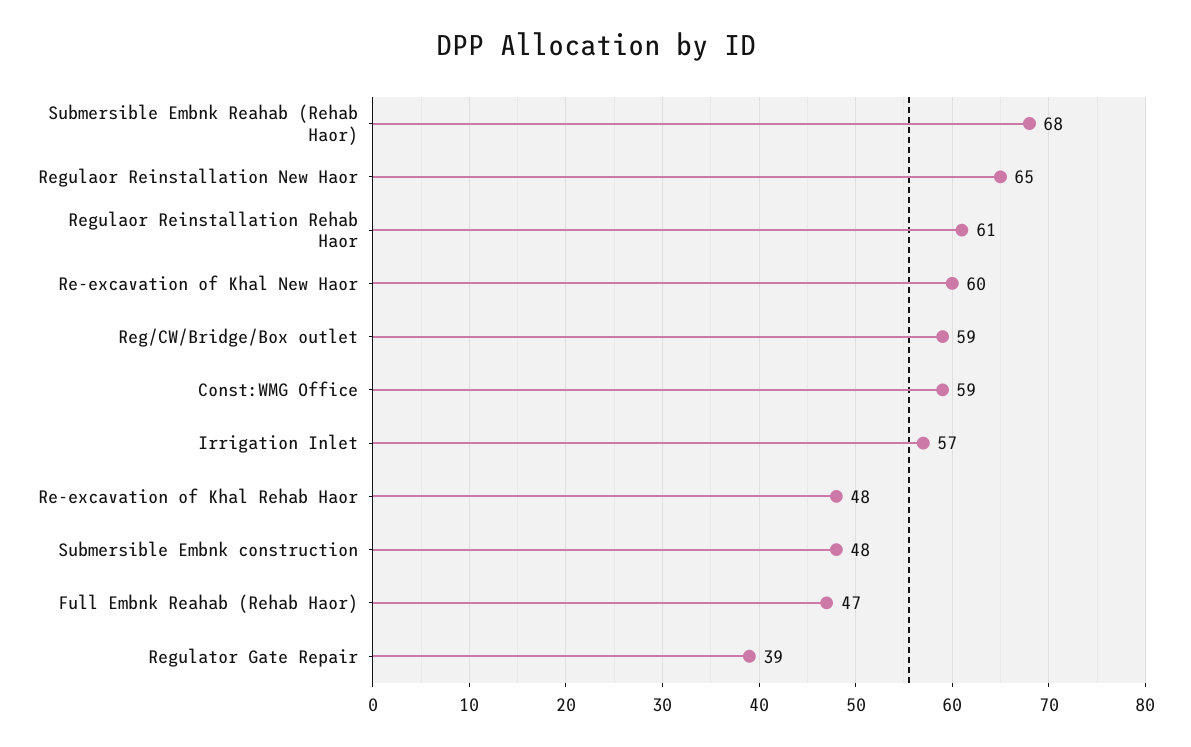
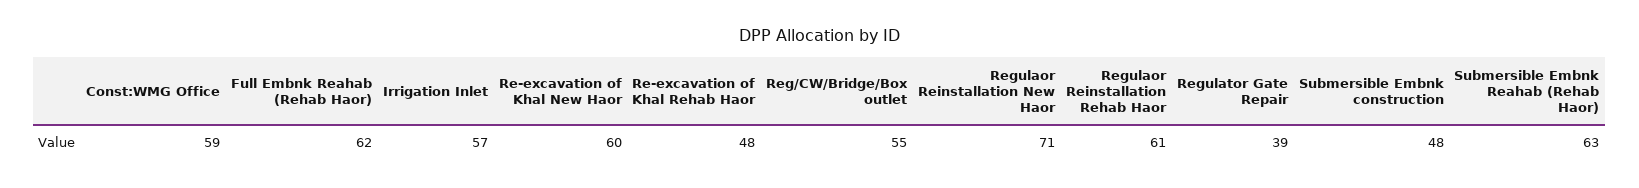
  {
-   "Submersible Embnk Reahab (Rehab Haor)": 68,
+   "Submersible Embnk Reahab (Rehab Haor)": 63,
-   "Regulaor Reinstallation New Haor": 65,
+   "Regulaor Reinstallation New Haor": 71,
    "Regulaor Reinstallation Rehab Haor": 61,
    "Re-excavation of Khal New Haor": 60,
-   "Reg/CW/Bridge/Box outlet": 59,
+   "Reg/CW/Bridge/Box outlet": 55,
    "Const:WMG Office": 59,
    "Irrigation Inlet": 57,
    "Re-excavation of Khal Rehab Haor": 48,
    "Submersible Embnk construction": 48,
-   "Full Embnk Reahab (Rehab Haor)": 47,
+   "Full Embnk Reahab (Rehab Haor)": 62,
    "Regulator Gate Repair": 39
  }

